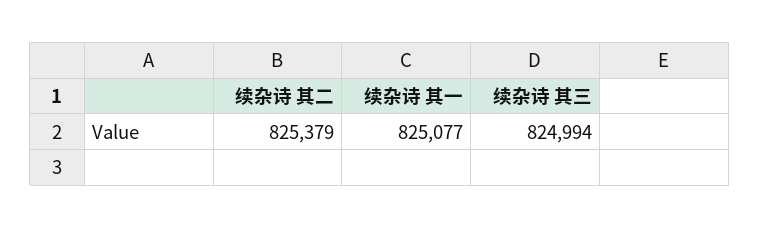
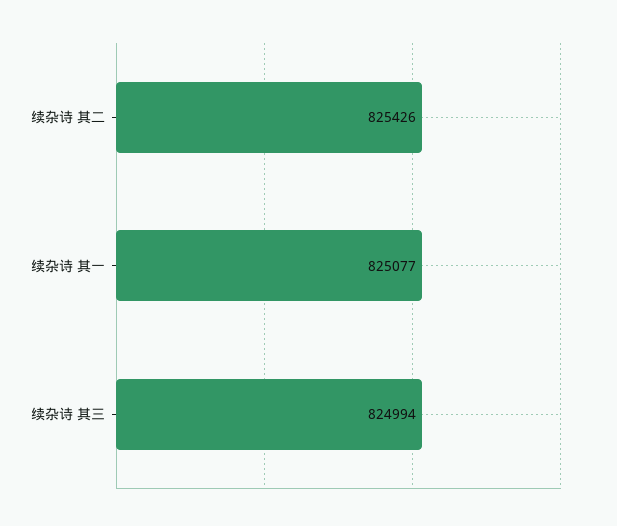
  {
-   "续杂诗 其二": 825379,
+   "续杂诗 其二": 825426,
    "续杂诗 其一": 825077,
    "续杂诗 其三": 824994
  }

